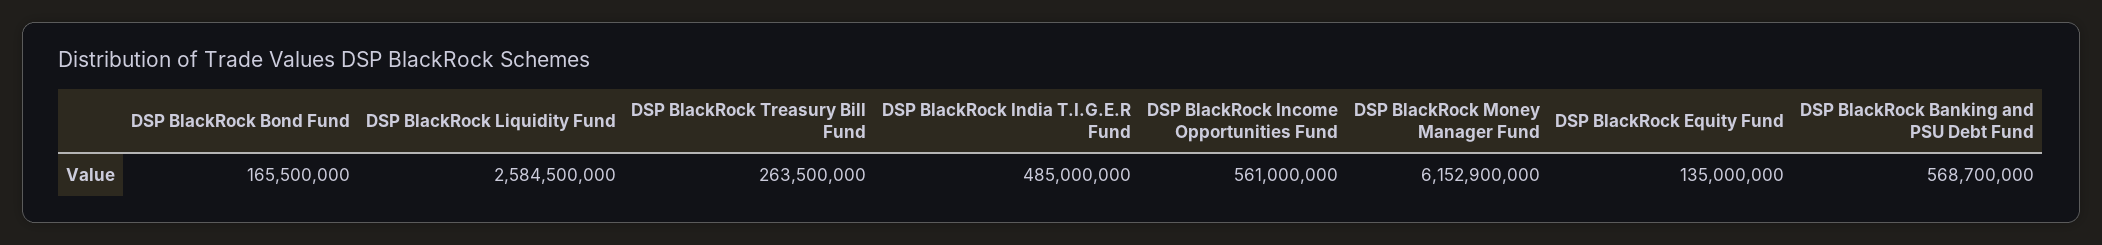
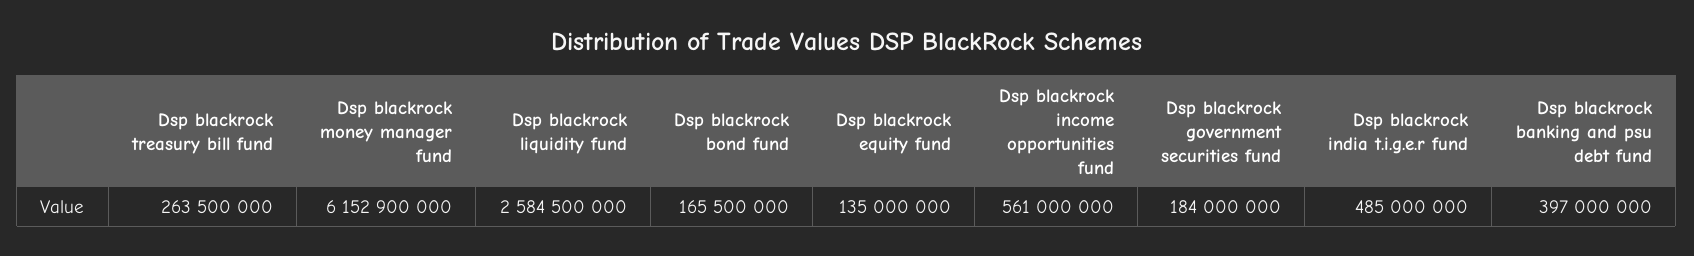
  {
    "DSP BlackRock Bond Fund": 165500000,
    "DSP BlackRock Liquidity Fund": 2584500000,
    "DSP BlackRock Treasury Bill Fund": 263500000,
    "DSP BlackRock India T.I.G.E.R Fund": 485000000,
    "DSP BlackRock Income Opportunities Fund": 561000000,
    "DSP BlackRock Money Manager Fund": 6152900000,
    "DSP BlackRock Equity Fund": 135000000,
-   "DSP BlackRock Banking and PSU Debt Fund": 568700000
+   "DSP BlackRock Banking and PSU Debt Fund": 397000000,
+   "Dsp blackrock government securities fund": 184000000
  }

